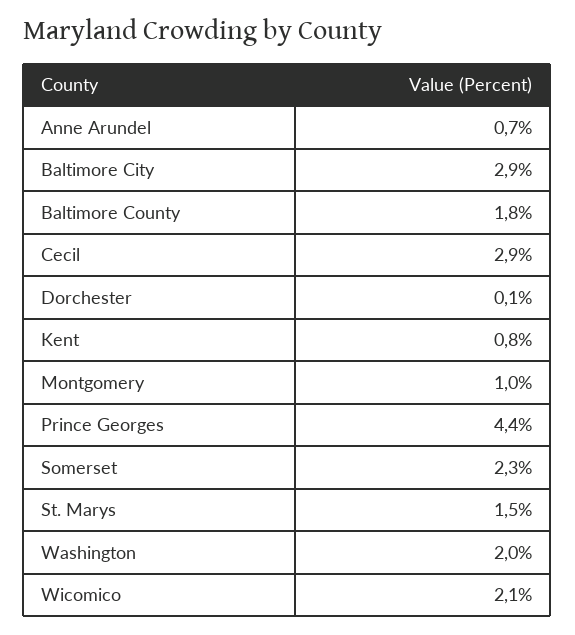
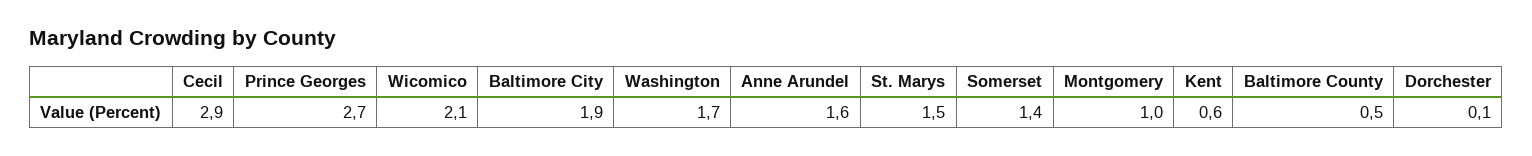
  {
-   "Anne Arundel": 0.7,
+   "Anne Arundel": 1.6,
-   "Baltimore City": 2.9,
+   "Baltimore City": 1.9,
-   "Baltimore County": 1.8,
+   "Baltimore County": 0.5,
    "Cecil": 2.9,
    "Dorchester": 0.1,
-   "Kent": 0.8,
+   "Kent": 0.6,
    "Montgomery": 1,
-   "Prince Georges": 4.4,
+   "Prince Georges": 2.7,
-   "Somerset": 2.3,
+   "Somerset": 1.4,
    "St. Marys": 1.5,
-   "Washington": 2,
+   "Washington": 1.7,
    "Wicomico": 2.1
  }

